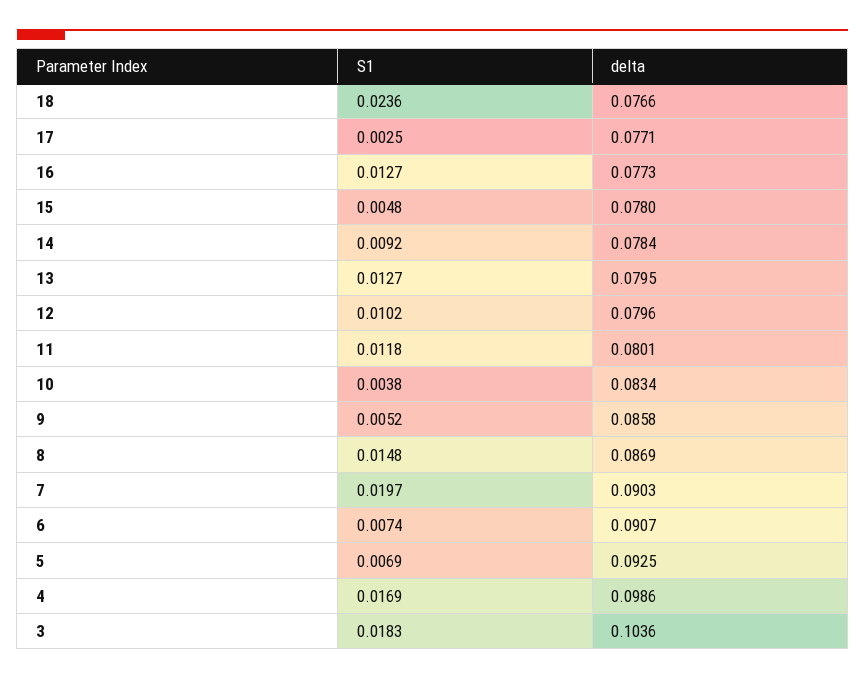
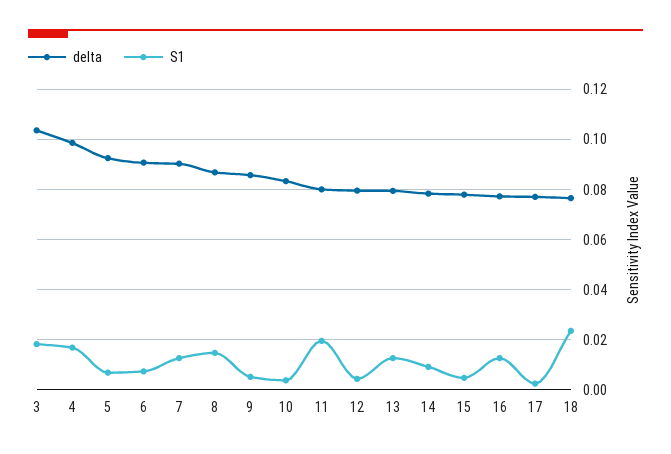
  {
    "S1": {
      "18": 0.0236,
      "17": 0.0025,
      "16": 0.0127,
      "15": 0.0048,
      "14": 0.0092,
      "13": 0.0127,
-     "12": 0.0102,
+     "12": 0.005,
-     "11": 0.0118,
+     "11": 0.02,
      "10": 0.0038,
      "9": 0.0052,
      "8": 0.0148,
-     "7": 0.0197,
+     "7": 0.0125,
      "6": 0.0074,
      "5": 0.0069,
      "4": 0.0169,
      "3": 0.0183
    },
    "delta": {
      "18": 0.0766,
      "17": 0.0771,
      "16": 0.0773,
      "15": 0.078,
      "14": 0.0784,
      "13": 0.0795,
      "12": 0.0796,
      "11": 0.0801,
      "10": 0.0834,
      "9": 0.0858,
      "8": 0.0869,
      "7": 0.0903,
      "6": 0.0907,
      "5": 0.0925,
      "4": 0.0986,
      "3": 0.1036
    }
  }

